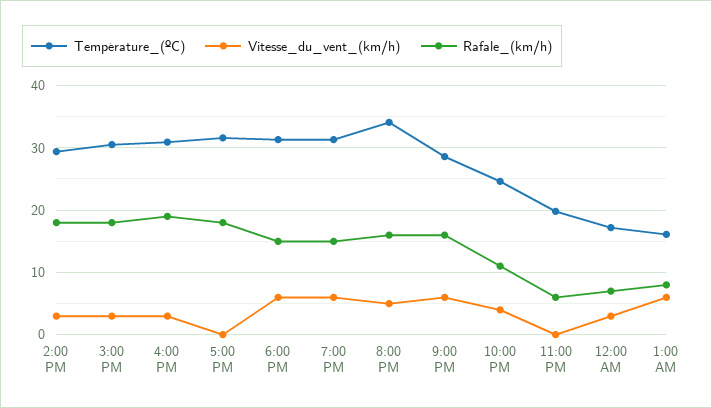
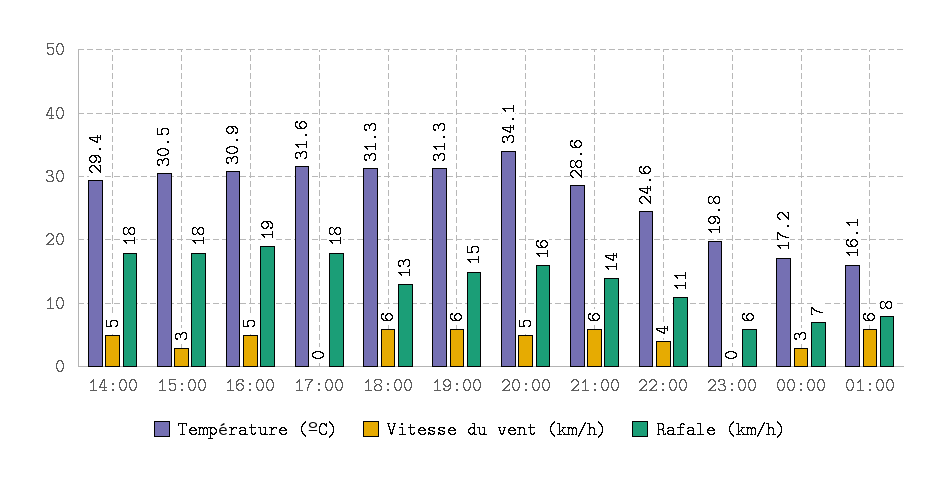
  {
    "Température_(ºC)": {
      "2:00 PM": 29.4,
      "3:00 PM": 30.5,
      "4:00 PM": 30.9,
      "5:00 PM": 31.6,
      "6:00 PM": 31.3,
      "7:00 PM": 31.3,
      "8:00 PM": 34.1,
      "9:00 PM": 28.6,
      "10:00 PM": 24.6,
      "11:00 PM": 19.8,
      "12:00 AM": 17.2,
      "1:00 AM": 16.1
    },
    "Vitesse_du_vent_(km/h)": {
-     "2:00 PM": 3,
+     "2:00 PM": 5,
      "3:00 PM": 3,
-     "4:00 PM": 3,
+     "4:00 PM": 5,
      "5:00 PM": 0,
      "6:00 PM": 6,
      "7:00 PM": 6,
      "8:00 PM": 5,
      "9:00 PM": 6,
      "10:00 PM": 4,
      "11:00 PM": 0,
      "12:00 AM": 3,
      "1:00 AM": 6
    },
    "Rafale_(km/h)": {
      "2:00 PM": 18,
      "3:00 PM": 18,
      "4:00 PM": 19,
      "5:00 PM": 18,
-     "6:00 PM": 15,
+     "6:00 PM": 13,
      "7:00 PM": 15,
      "8:00 PM": 16,
-     "9:00 PM": 16,
+     "9:00 PM": 14,
      "10:00 PM": 11,
      "11:00 PM": 6,
      "12:00 AM": 7,
      "1:00 AM": 8
    }
  }

